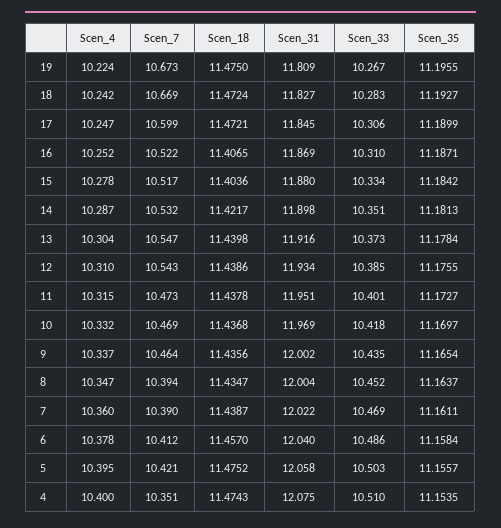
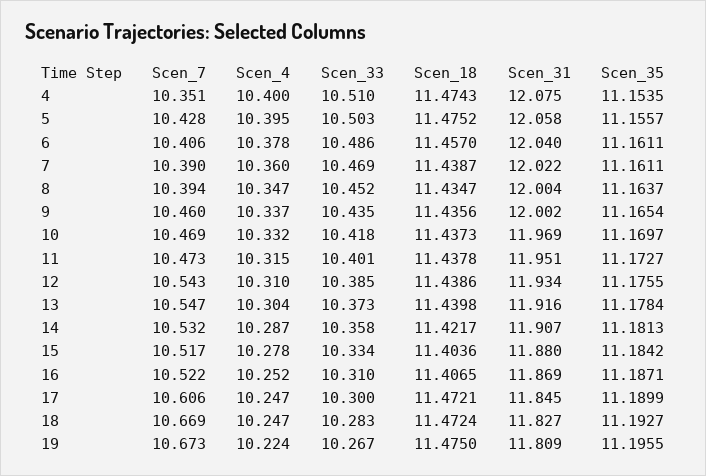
  {
    "Scen_4": {
      "19": 10.224,
-     "18": 10.242,
+     "18": 10.247,
      "17": 10.247,
      "16": 10.252,
      "15": 10.278,
      "14": 10.287,
      "13": 10.304,
      "12": 10.31,
      "11": 10.315,
      "10": 10.332,
      "9": 10.337,
      "8": 10.347,
      "7": 10.36,
      "6": 10.378,
      "5": 10.395,
      "4": 10.4
    },
    "Scen_7": {
      "19": 10.673,
      "18": 10.669,
-     "17": 10.599,
+     "17": 10.606,
      "16": 10.522,
      "15": 10.517,
      "14": 10.532,
      "13": 10.547,
      "12": 10.543,
      "11": 10.473,
      "10": 10.469,
-     "9": 10.464,
+     "9": 10.46,
      "8": 10.394,
      "7": 10.39,
-     "6": 10.412,
+     "6": 10.406,
-     "5": 10.421,
+     "5": 10.428,
      "4": 10.351
    },
    "Scen_18": {
      "19": 11.475,
      "18": 11.4724,
      "17": 11.4721,
      "16": 11.4065,
      "15": 11.4036,
      "14": 11.4217,
      "13": 11.4398,
      "12": 11.4386,
      "11": 11.4378,
-     "10": 11.4368,
+     "10": 11.4373,
      "9": 11.4356,
      "8": 11.4347,
      "7": 11.4387,
      "6": 11.457,
      "5": 11.4752,
      "4": 11.4743
    },
    "Scen_31": {
      "19": 11.809,
      "18": 11.827,
      "17": 11.845,
      "16": 11.869,
      "15": 11.88,
-     "14": 11.898,
+     "14": 11.907,
      "13": 11.916,
      "12": 11.934,
      "11": 11.951,
      "10": 11.969,
      "9": 12.002,
      "8": 12.004,
      "7": 12.022,
      "6": 12.04,
      "5": 12.058,
      "4": 12.075
    },
    "Scen_33": {
      "19": 10.267,
      "18": 10.283,
-     "17": 10.306,
+     "17": 10.3,
      "16": 10.31,
      "15": 10.334,
-     "14": 10.351,
+     "14": 10.358,
      "13": 10.373,
      "12": 10.385,
      "11": 10.401,
      "10": 10.418,
      "9": 10.435,
      "8": 10.452,
      "7": 10.469,
      "6": 10.486,
      "5": 10.503,
      "4": 10.51
    },
    "Scen_35": {
      "19": 11.1955,
      "18": 11.1927,
      "17": 11.1899,
      "16": 11.1871,
      "15": 11.1842,
      "14": 11.1813,
      "13": 11.1784,
      "12": 11.1755,
      "11": 11.1727,
      "10": 11.1697,
      "9": 11.1654,
      "8": 11.1637,
      "7": 11.1611,
-     "6": 11.1584,
+     "6": 11.1611,
      "5": 11.1557,
      "4": 11.1535
    }
  }

